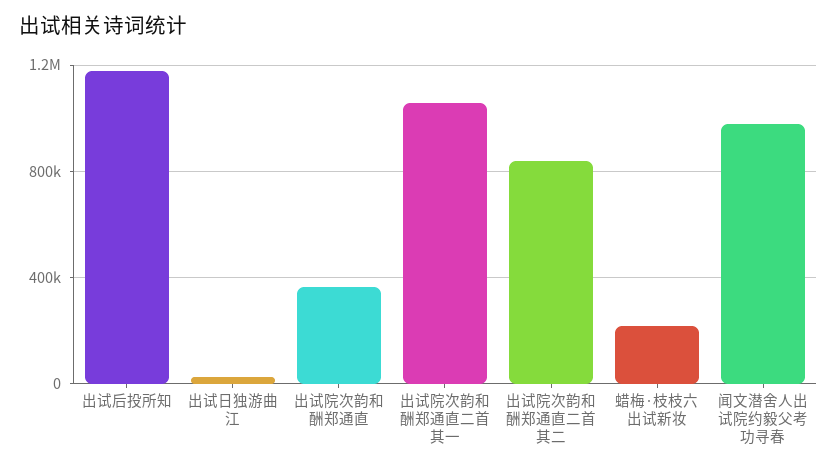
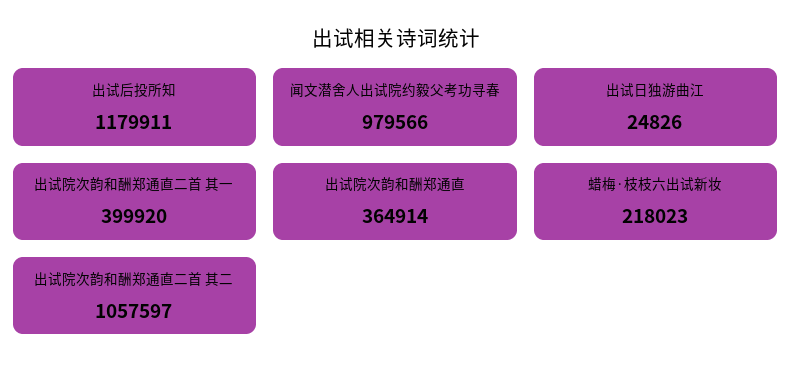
  {
    "出试后投所知": 1179911,
    "出试日独游曲江": 24826,
    "出试院次韵和酬郑通直": 364914,
-   "出试院次韵和酬郑通直二首 其一": 1050000,
+   "出试院次韵和酬郑通直二首 其一": 399920,
-   "出试院次韵和酬郑通直二首 其二": 850000,
+   "出试院次韵和酬郑通直二首 其二": 1057597,
    "蜡梅·枝枝六出试新妆": 218023,
    "闻文潜舍人出试院约毅父考功寻春": 979566
  }

